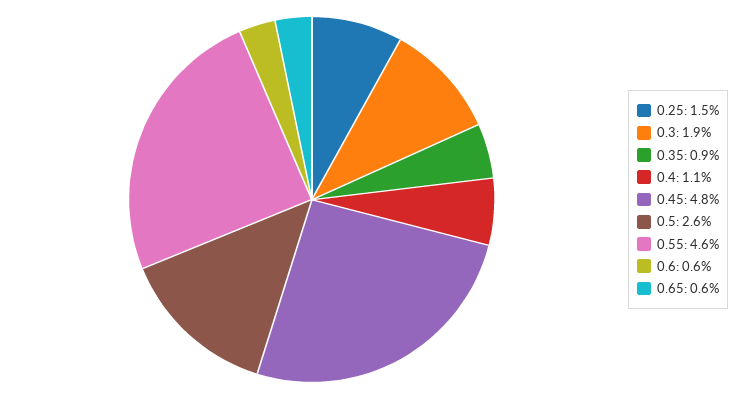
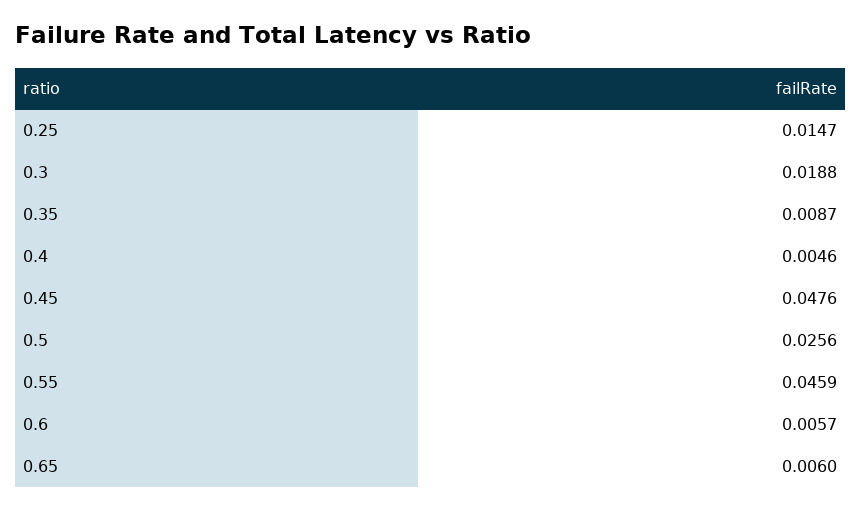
  {
    "0.25": 0.0147,
    "0.3": 0.0188,
    "0.35": 0.0087,
-   "0.4": 0.011,
+   "0.4": 0.0046,
    "0.45": 0.0476,
    "0.5": 0.0256,
    "0.55": 0.0459,
    "0.6": 0.0057,
    "0.65": 0.006
  }

